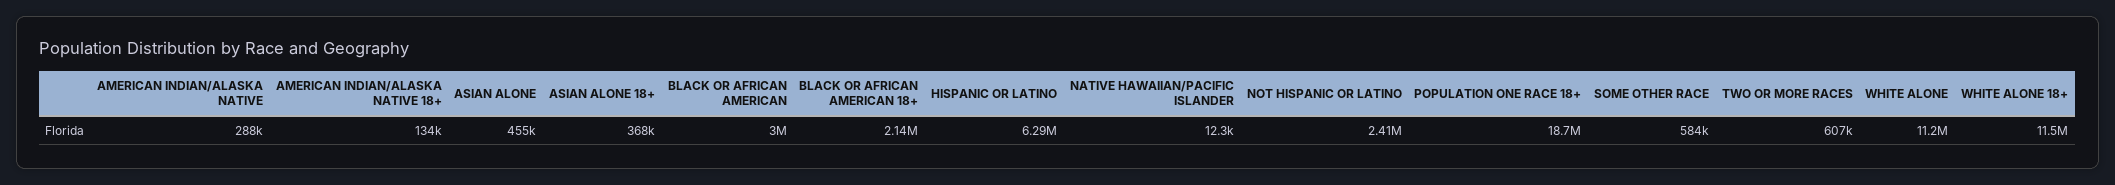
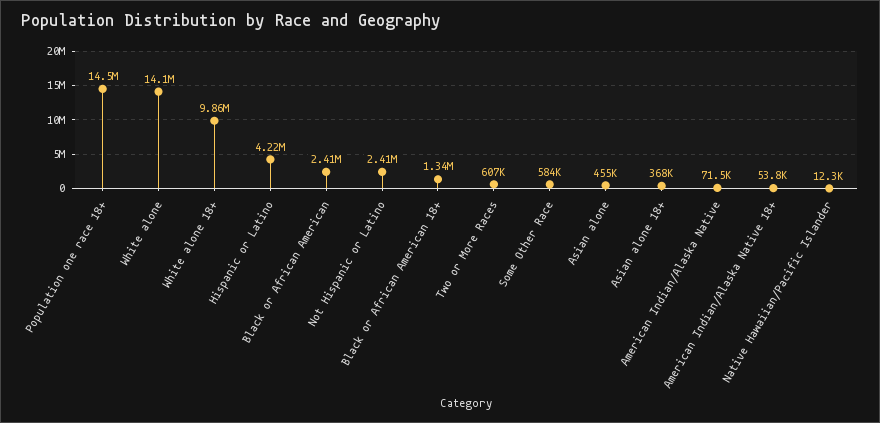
  {
-   "AMERICAN INDIAN/ALASKA NATIVE": 288000,
+   "AMERICAN INDIAN/ALASKA NATIVE": 71500,
-   "AMERICAN INDIAN/ALASKA NATIVE 18+": 134000,
+   "AMERICAN INDIAN/ALASKA NATIVE 18+": 53800,
    "ASIAN ALONE": 455000,
    "ASIAN ALONE 18+": 368000,
-   "BLACK OR AFRICAN AMERICAN": 3000000,
+   "BLACK OR AFRICAN AMERICAN": 2410000,
-   "BLACK OR AFRICAN AMERICAN 18+": 2140000,
+   "BLACK OR AFRICAN AMERICAN 18+": 1340000,
-   "HISPANIC OR LATINO": 6290000,
+   "HISPANIC OR LATINO": 4220000,
    "NATIVE HAWAIIAN/PACIFIC ISLANDER": 12300,
    "NOT HISPANIC OR LATINO": 2410000,
-   "POPULATION ONE RACE 18+": 18700000,
+   "POPULATION ONE RACE 18+": 14500000,
    "SOME OTHER RACE": 584000,
    "TWO OR MORE RACES": 607000,
-   "WHITE ALONE": 11200000,
+   "WHITE ALONE": 14100000,
-   "WHITE ALONE 18+": 11500000
+   "WHITE ALONE 18+": 9860000
  }

